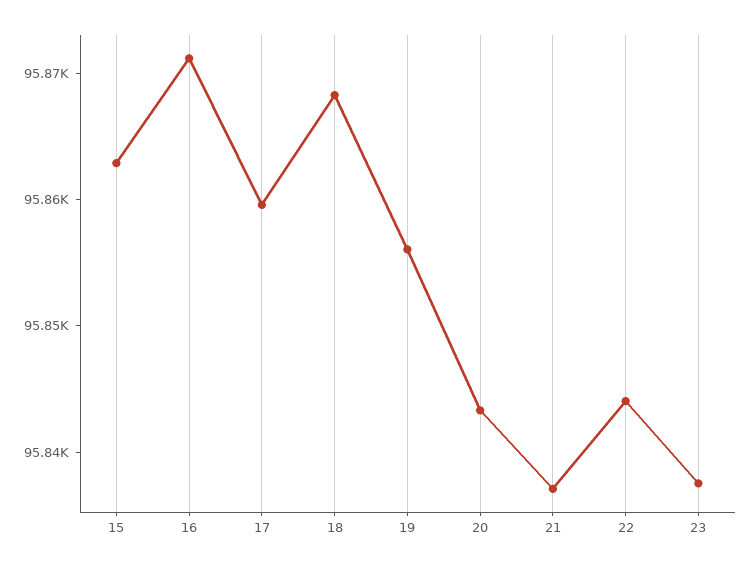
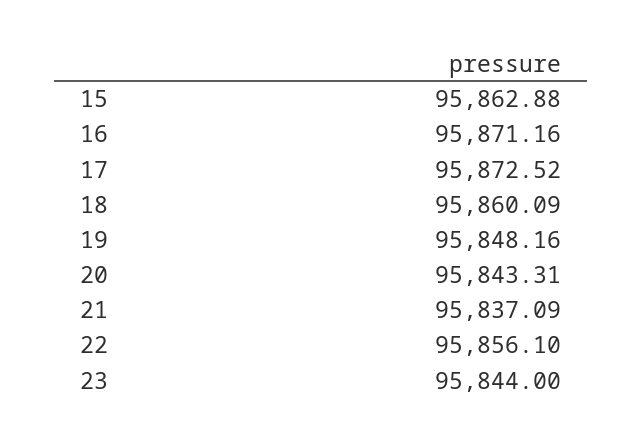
  {
    "15": 95862.88,
    "16": 95871.16,
-   "17": 95860,
+   "17": 95872.52,
-   "18": 95868,
+   "18": 95860.09,
-   "19": 95856,
+   "19": 95848.16,
    "20": 95843.31,
    "21": 95837.09,
-   "22": 95844,
+   "22": 95856.1,
-   "23": 95838
+   "23": 95844
  }

